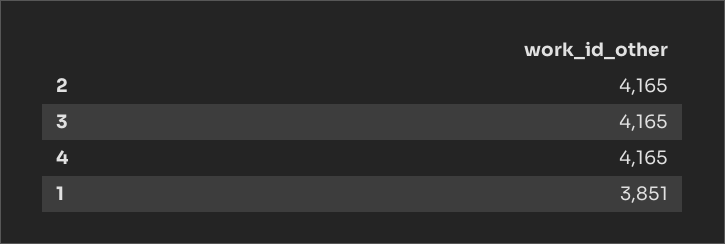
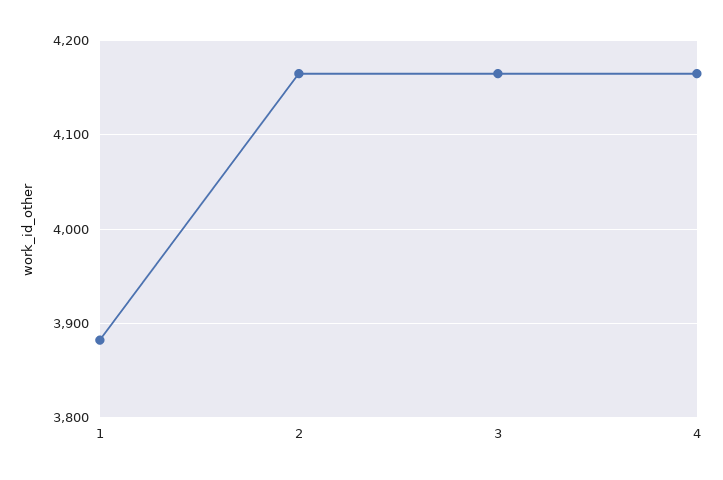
  {
    "2": 4165,
    "3": 4165,
    "4": 4165,
-   "1": 3851
+   "1": 3880
  }

